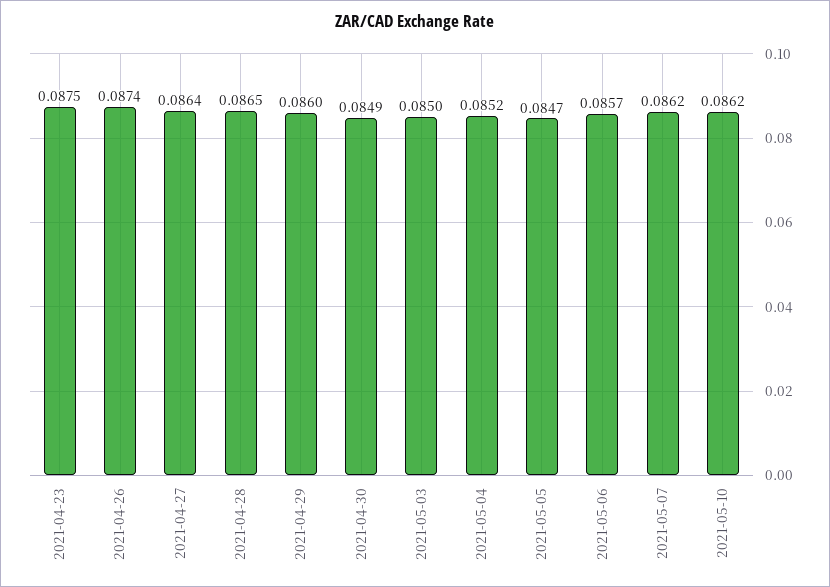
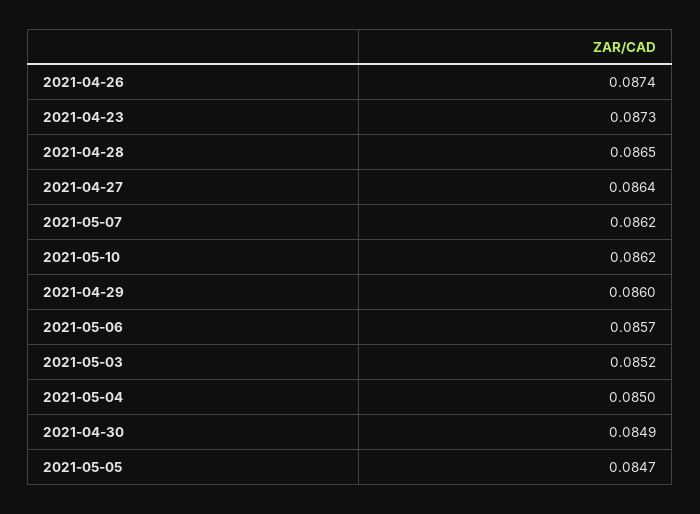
  {
-   "2021-04-23": 0.0875,
+   "2021-04-23": 0.0873,
    "2021-04-26": 0.0874,
    "2021-04-27": 0.0864,
    "2021-04-28": 0.0865,
    "2021-04-29": 0.086,
    "2021-04-30": 0.0849,
-   "2021-05-03": 0.085,
+   "2021-05-03": 0.0852,
-   "2021-05-04": 0.0852,
+   "2021-05-04": 0.085,
    "2021-05-05": 0.0847,
    "2021-05-06": 0.0857,
    "2021-05-07": 0.0862,
    "2021-05-10": 0.0862
  }

